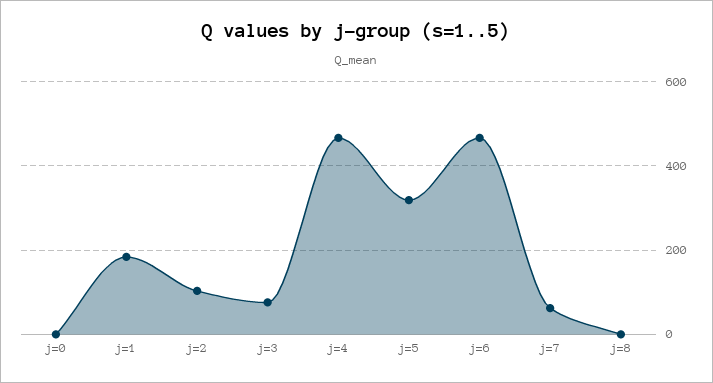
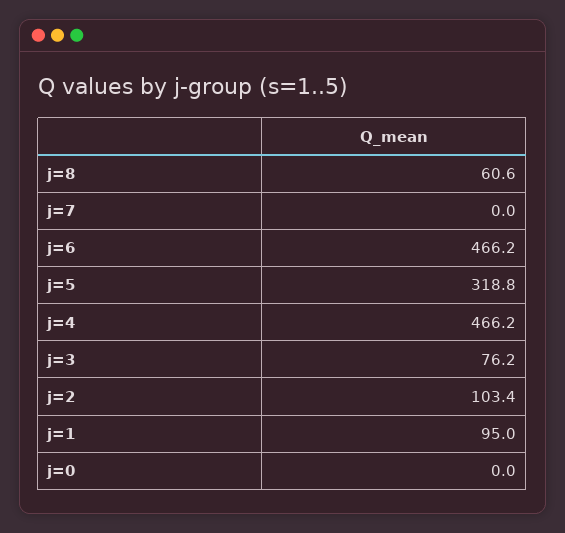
  {
    "j=0": 0,
-   "j=1": 180,
+   "j=1": 95,
    "j=2": 103.4,
    "j=3": 76.2,
    "j=4": 466.2,
    "j=5": 318.8,
    "j=6": 466.2,
-   "j=7": 60,
+   "j=7": 0,
-   "j=8": 0
+   "j=8": 60.6
  }

